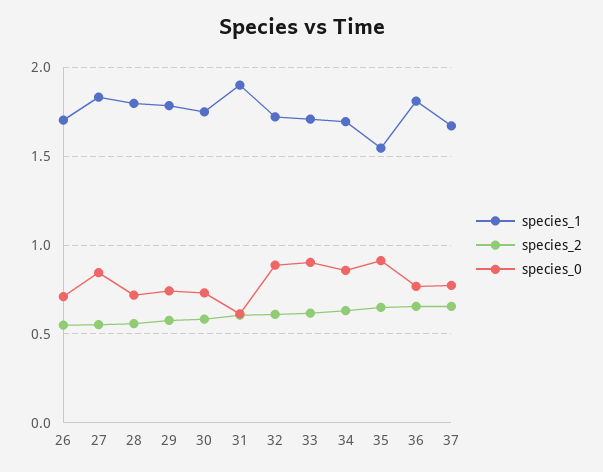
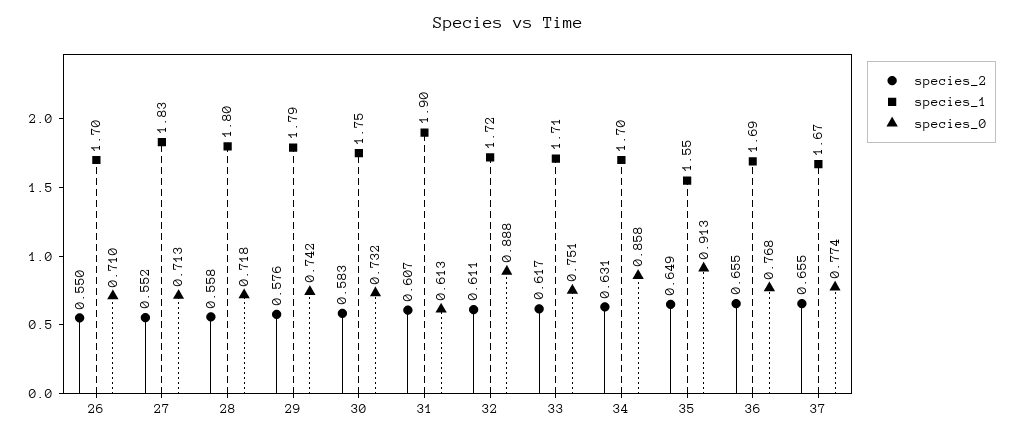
  {
    "species_1": {
      "26": 1.7,
      "27": 1.83,
      "28": 1.8,
      "29": 1.79,
      "30": 1.75,
      "31": 1.9,
      "32": 1.72,
      "33": 1.71,
      "34": 1.7,
      "35": 1.55,
-     "36": 1.8,
+     "36": 1.69,
      "37": 1.67
    },
    "species_2": {
      "26": 0.55,
      "27": 0.552,
      "28": 0.558,
      "29": 0.576,
      "30": 0.583,
      "31": 0.607,
      "32": 0.611,
      "33": 0.617,
      "34": 0.631,
      "35": 0.649,
      "36": 0.655,
      "37": 0.655
    },
    "species_0": {
      "26": 0.71,
-     "27": 0.85,
+     "27": 0.713,
      "28": 0.718,
      "29": 0.742,
      "30": 0.732,
      "31": 0.613,
      "32": 0.888,
-     "33": 0.9,
+     "33": 0.751,
      "34": 0.858,
      "35": 0.913,
      "36": 0.768,
      "37": 0.774
    }
  }

